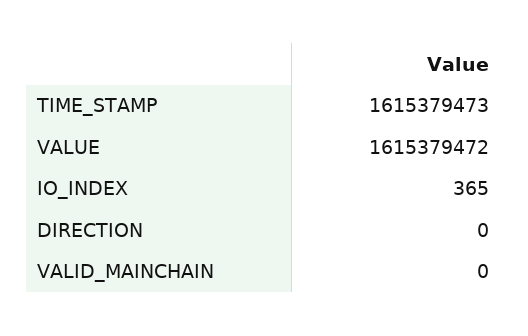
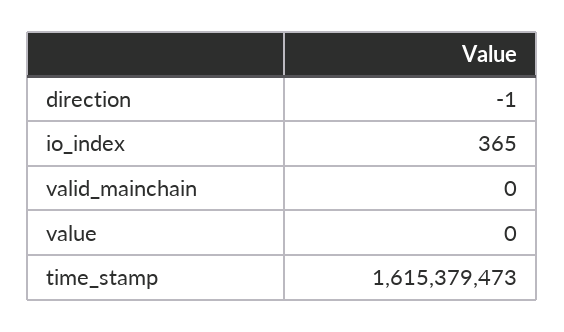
  {
    "TIME_STAMP": 1615379473,
-   "VALUE": 1615379472,
+   "VALUE": 0,
    "IO_INDEX": 365,
-   "DIRECTION": 0,
+   "DIRECTION": -1,
    "VALID_MAINCHAIN": 0
  }

